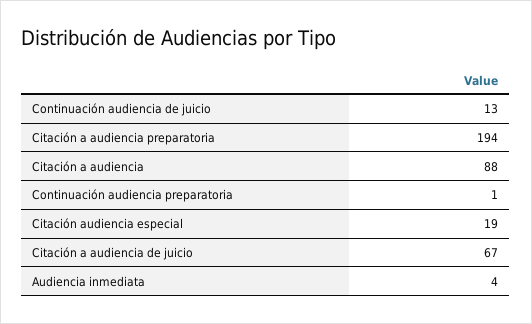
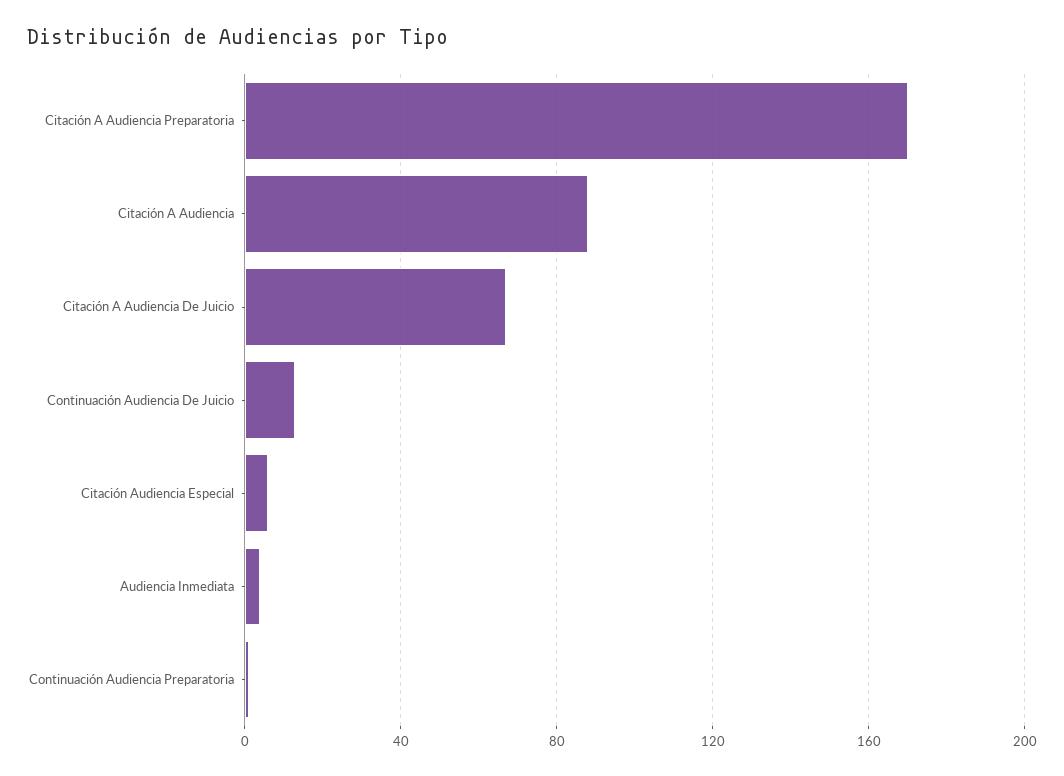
  {
    "Continuación audiencia de juicio": 13,
-   "Citación a audiencia preparatoria": 194,
+   "Citación a audiencia preparatoria": 170,
    "Citación a audiencia": 88,
    "Continuación audiencia preparatoria": 1,
-   "Citación audiencia especial": 19,
+   "Citación audiencia especial": 5,
    "Citación a audiencia de juicio": 67,
    "Audiencia inmediata": 4
  }

